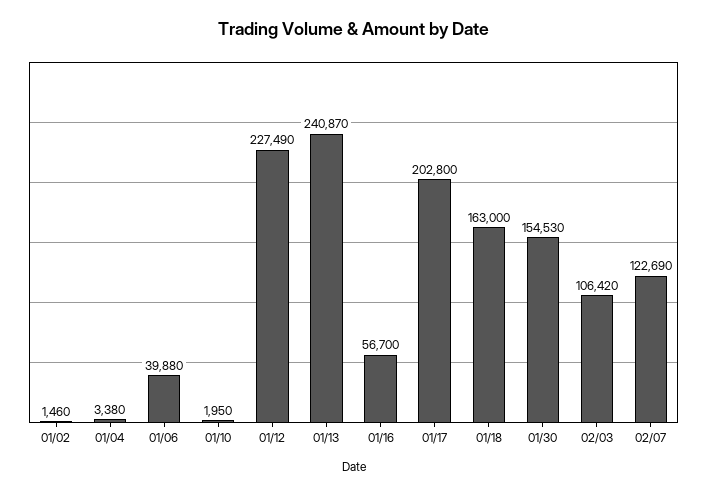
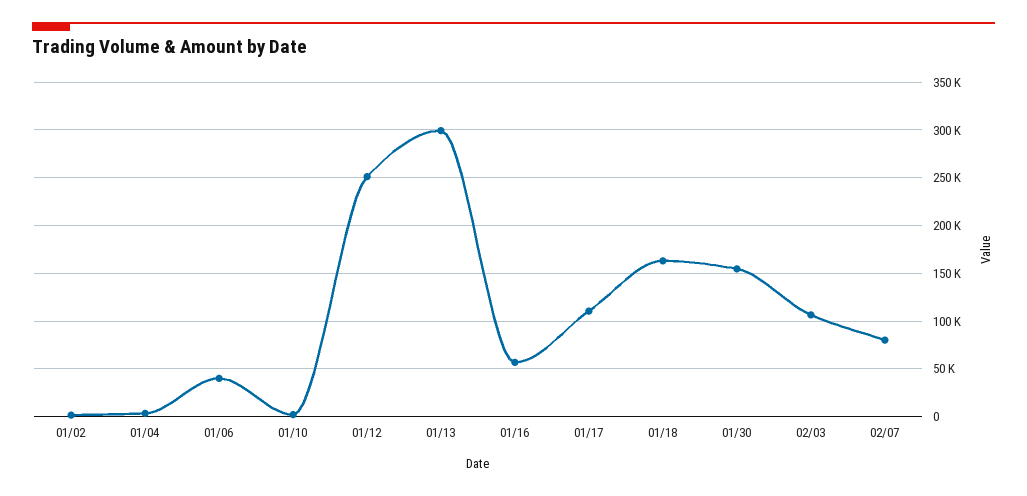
  {
    "01/02": 1460,
    "01/04": 3380,
    "01/06": 39880,
    "01/10": 1950,
-   "01/12": 227490,
+   "01/12": 250000,
-   "01/13": 240870,
+   "01/13": 300000,
    "01/16": 56700,
-   "01/17": 202800,
+   "01/17": 110000,
    "01/18": 163000,
    "01/30": 154530,
    "02/03": 106420,
-   "02/07": 122690
+   "02/07": 80000
  }

